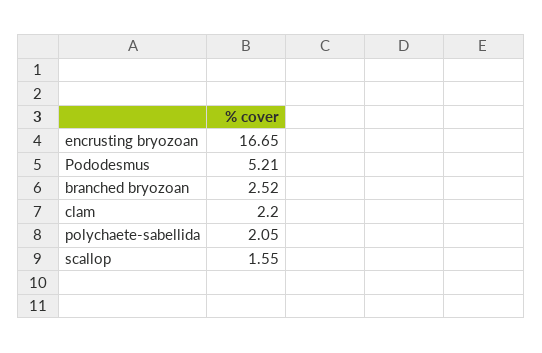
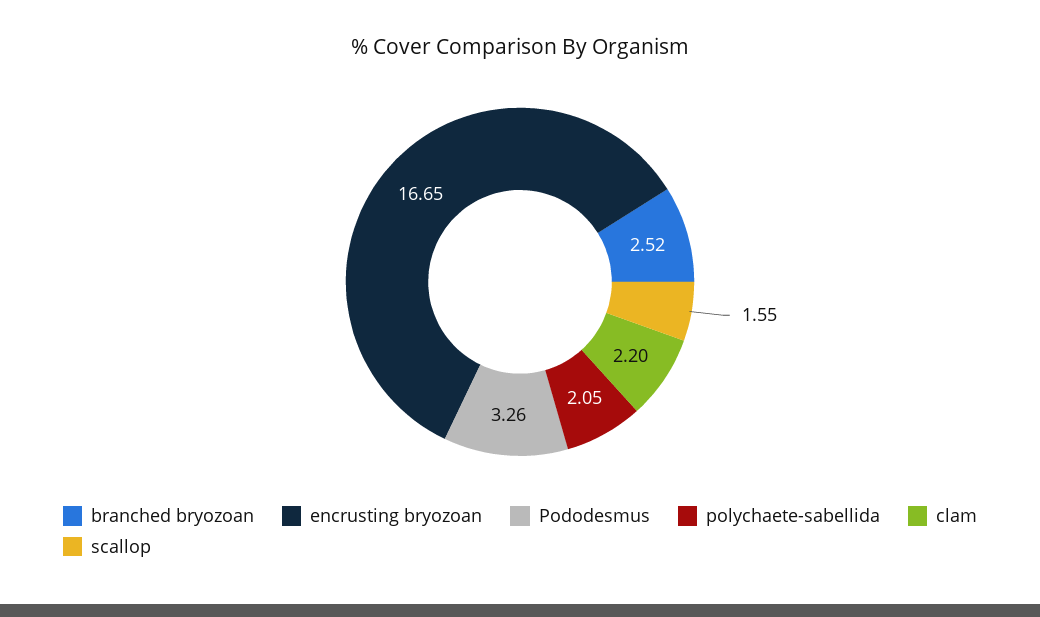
  {
    "encrusting bryozoan": 16.65,
-   "Pododesmus": 5.21,
+   "Pododesmus": 3.26,
    "branched bryozoan": 2.52,
    "clam": 2.2,
    "polychaete-sabellida": 2.05,
    "scallop": 1.55
  }

